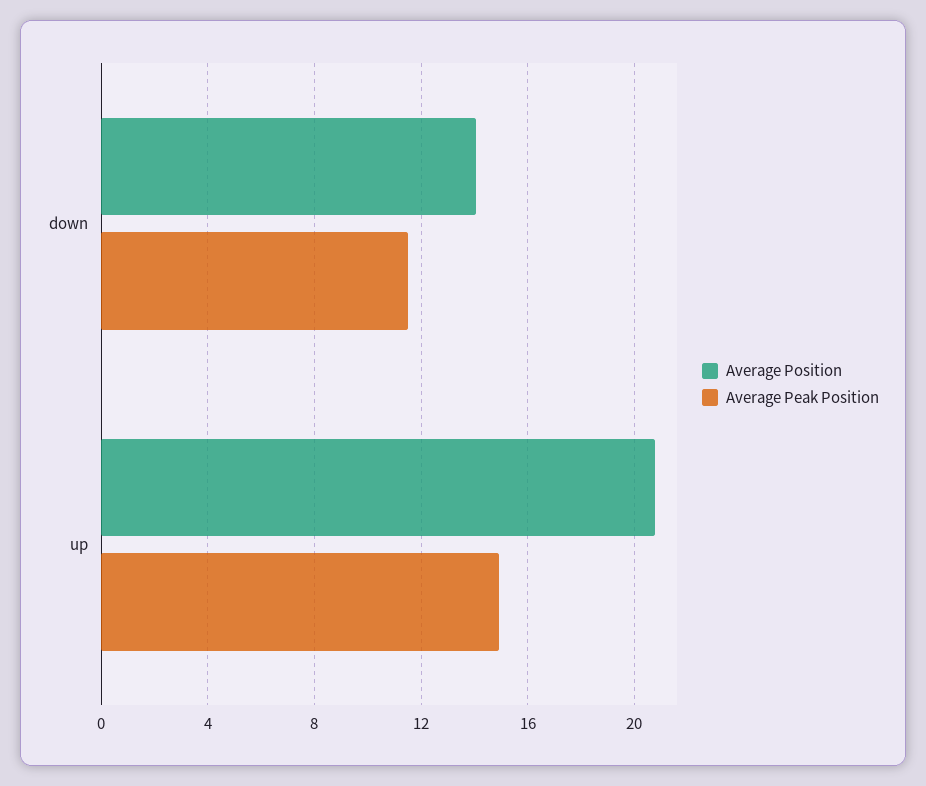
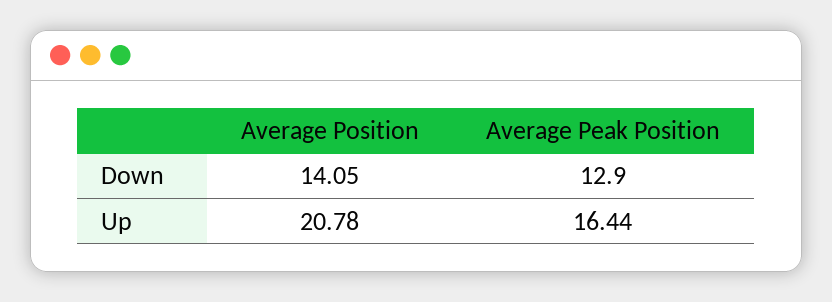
  {
    "Average Position": {
      "down": 14.05,
      "up": 20.78
    },
    "Average Peak Position": {
-     "down": 11.5,
+     "down": 12.9,
-     "up": 15
+     "up": 16.44
    }
  }

